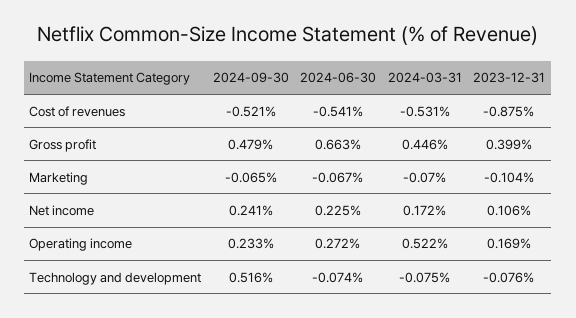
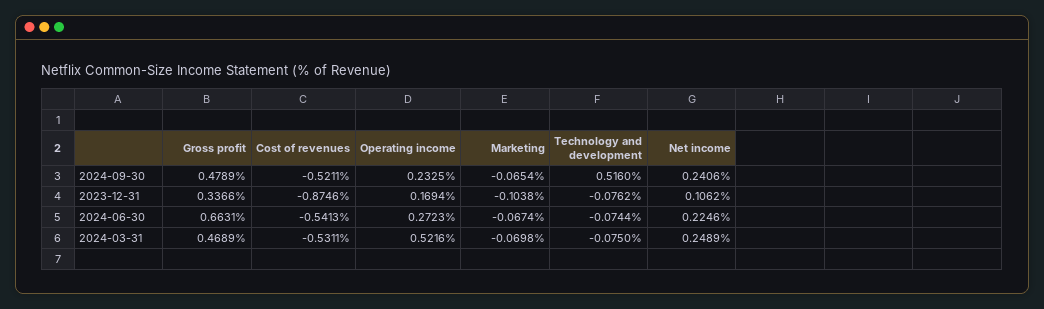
  {
    "2024-09-30": {
      "Cost of revenues": -0.5211,
      "Gross profit": 0.4789,
      "Marketing": -0.0654,
      "Net income": 0.2406,
      "Operating income": 0.2325,
      "Technology and development": 0.516
    },
    "2024-06-30": {
      "Cost of revenues": -0.5413,
      "Gross profit": 0.6631,
      "Marketing": -0.0674,
      "Net income": 0.2246,
      "Operating income": 0.2723,
      "Technology and development": -0.0744
    },
    "2024-03-31": {
      "Cost of revenues": -0.5311,
-     "Gross profit": 0.446,
+     "Gross profit": 0.4689,
      "Marketing": -0.0698,
-     "Net income": 0.172,
+     "Net income": 0.2489,
      "Operating income": 0.5216,
      "Technology and development": -0.075
    },
    "2023-12-31": {
      "Cost of revenues": -0.8746,
-     "Gross profit": 0.399,
+     "Gross profit": 0.3366,
      "Marketing": -0.1038,
      "Net income": 0.1062,
      "Operating income": 0.1694,
      "Technology and development": -0.0762
    }
  }

